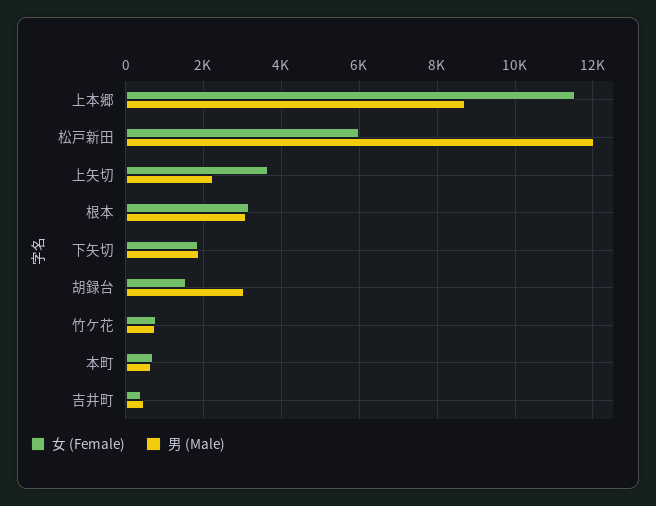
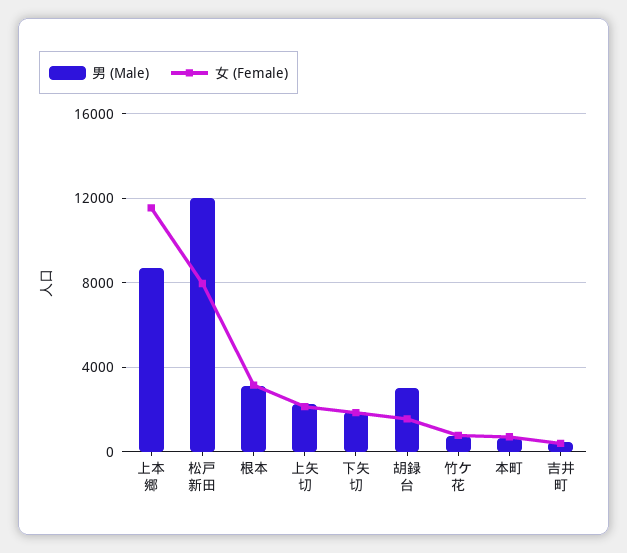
  {
    "女 (Female)": {
      "上本郷": 11600,
-     "松戸新田": 6000,
+     "松戸新田": 8000,
-     "上矢切": 3600,
+     "上矢切": 2000,
      "根本": 3200,
      "下矢切": 1800,
      "胡録台": 1600,
      "竹ケ花": 800,
      "本町": 800,
      "吉井町": 400
    },
    "男 (Male)": {
      "上本郷": 8800,
      "松戸新田": 12000,
      "上矢切": 2200,
      "根本": 3000,
      "下矢切": 1800,
      "胡録台": 3000,
      "竹ケ花": 800,
      "本町": 600,
      "吉井町": 400
    }
  }

